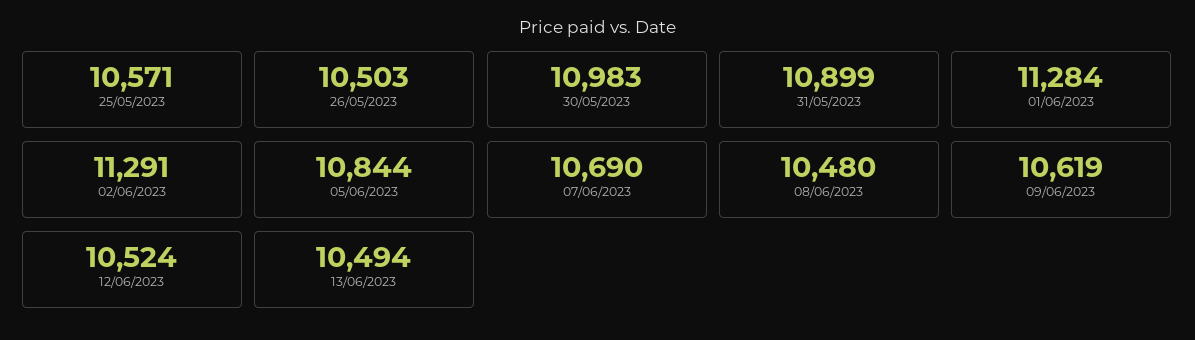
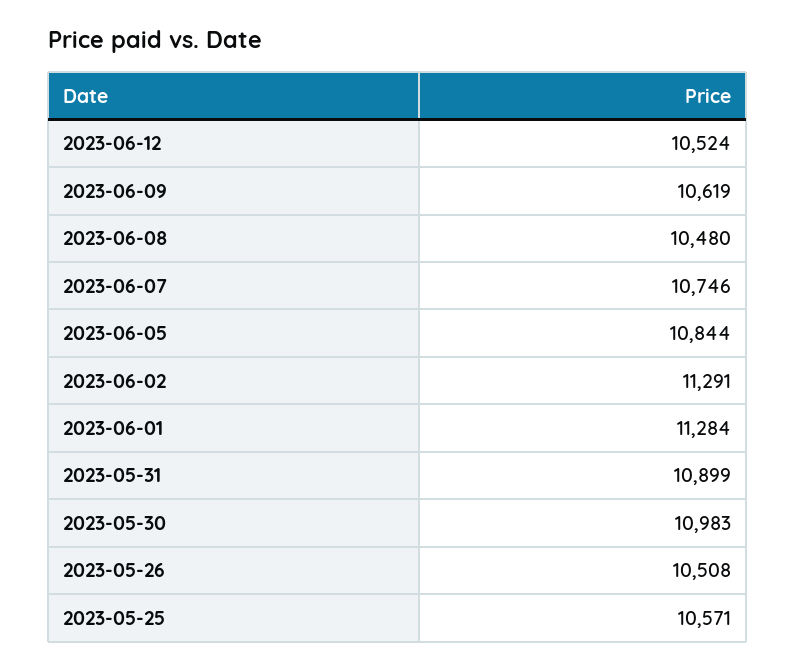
  {
    "25/05/2023": 10571,
-   "26/05/2023": 10503,
+   "26/05/2023": 10508,
    "30/05/2023": 10983,
    "31/05/2023": 10899,
    "01/06/2023": 11284,
    "02/06/2023": 11291,
    "05/06/2023": 10844,
-   "07/06/2023": 10690,
+   "07/06/2023": 10746,
    "08/06/2023": 10480,
    "09/06/2023": 10619,
-   "12/06/2023": 10524,
+   "12/06/2023": 10524
-   "13/06/2023": 10494
  }

